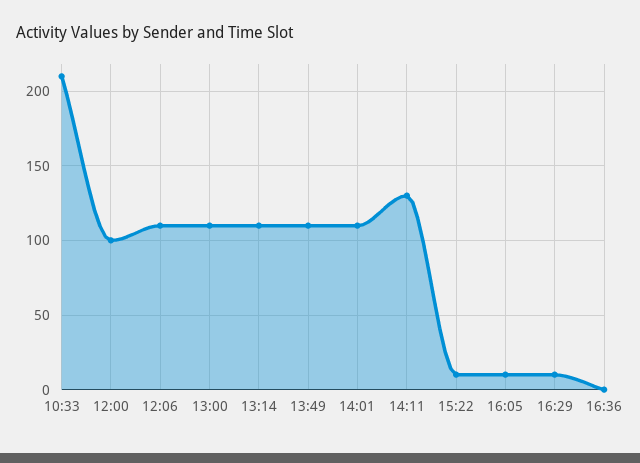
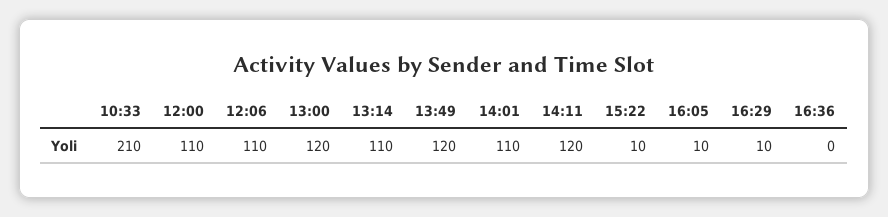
  {
    "10:33": 210,
-   "12:00": 100,
+   "12:00": 110,
    "12:06": 110,
-   "13:00": 110,
+   "13:00": 120,
    "13:14": 110,
-   "13:49": 110,
+   "13:49": 120,
    "14:01": 110,
-   "14:11": 130,
+   "14:11": 120,
    "15:22": 10,
    "16:05": 10,
    "16:29": 10,
    "16:36": 0
  }

